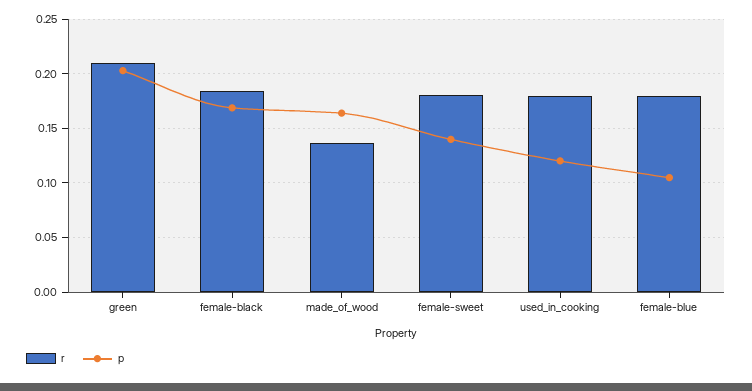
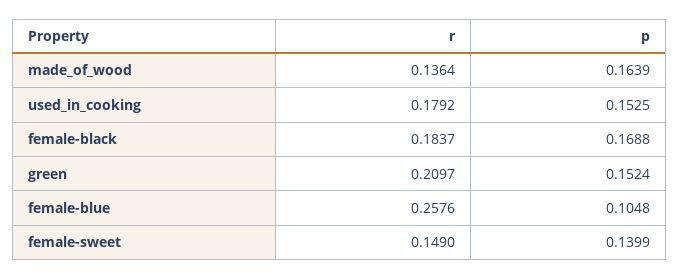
  {
    "r": {
      "green": 0.2097,
      "female-black": 0.1837,
      "made_of_wood": 0.1364,
-     "female-sweet": 0.18,
+     "female-sweet": 0.149,
      "used_in_cooking": 0.1792,
-     "female-blue": 0.18
+     "female-blue": 0.2576
    },
    "p": {
-     "green": 0.2,
+     "green": 0.1524,
      "female-black": 0.1688,
      "made_of_wood": 0.1639,
      "female-sweet": 0.1399,
-     "used_in_cooking": 0.12,
+     "used_in_cooking": 0.1525,
      "female-blue": 0.1048
    }
  }

